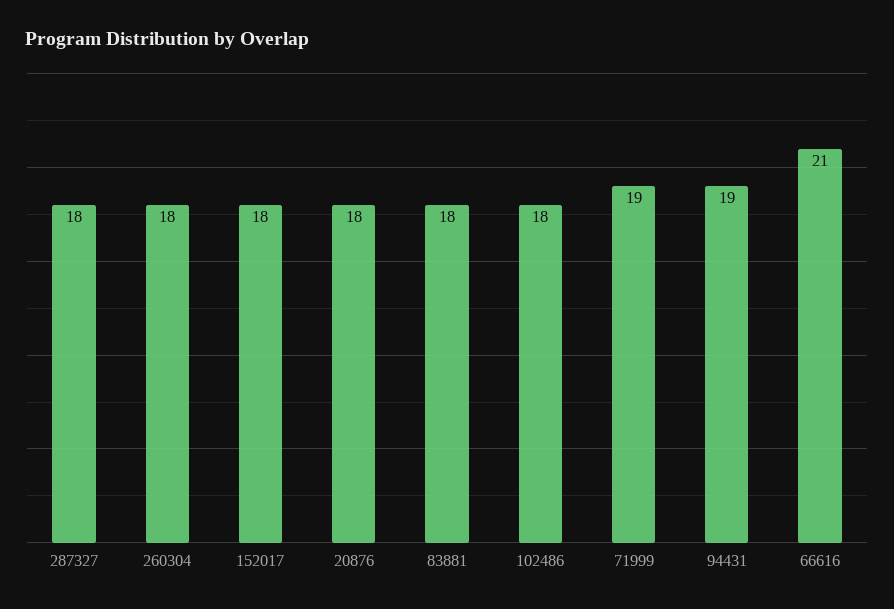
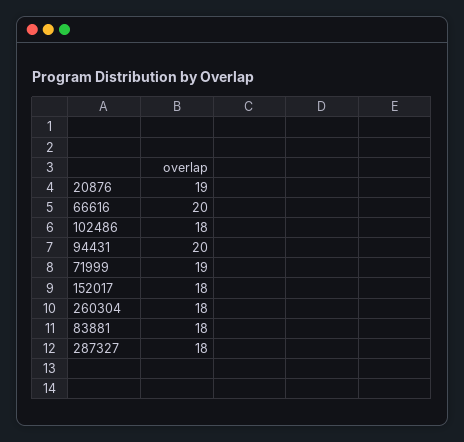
  {
    "287327": 18,
    "260304": 18,
    "152017": 18,
-   "20876": 18,
+   "20876": 19,
    "83881": 18,
    "102486": 18,
    "71999": 19,
-   "94431": 19,
+   "94431": 20,
-   "66616": 21
+   "66616": 20
  }

